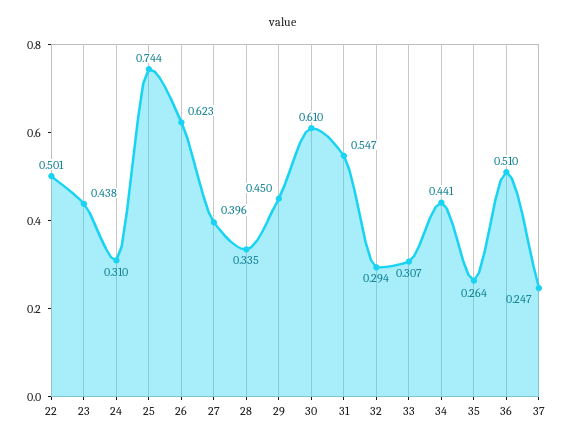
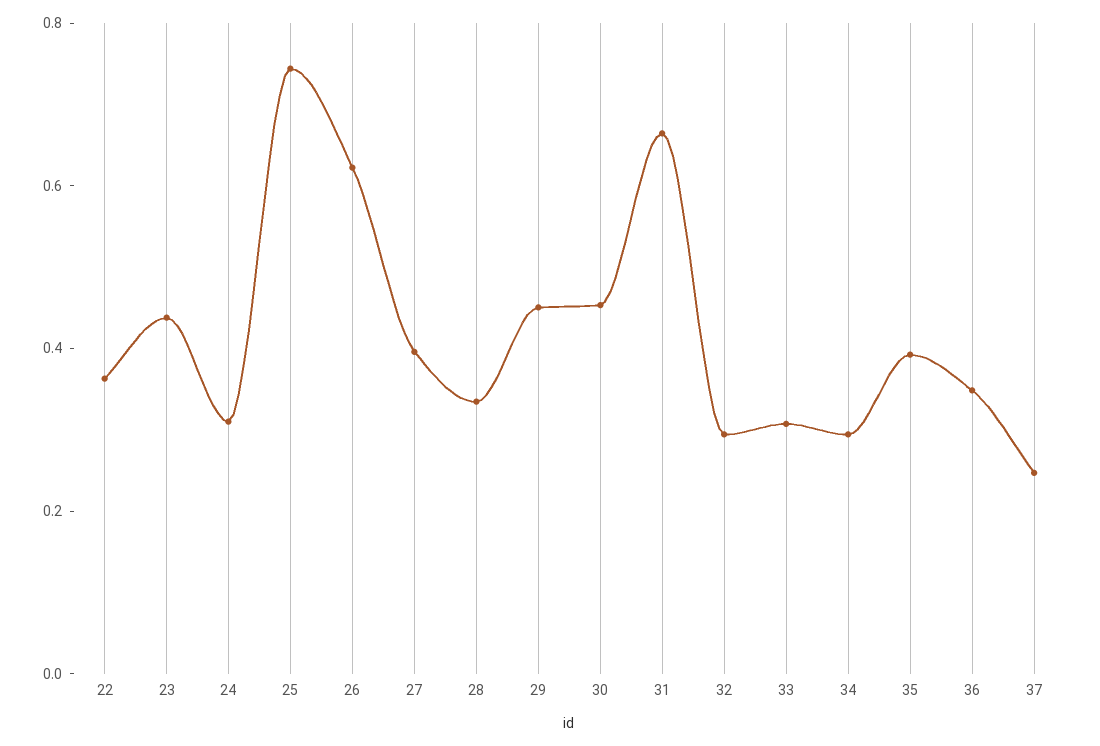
  {
-   "22": 0.501,
+   "22": 0.35,
    "23": 0.438,
    "24": 0.31,
    "25": 0.744,
    "26": 0.623,
    "27": 0.396,
    "28": 0.335,
    "29": 0.45,
-   "30": 0.61,
+   "30": 0.45,
-   "31": 0.547,
+   "31": 0.65,
    "32": 0.294,
    "33": 0.307,
-   "34": 0.441,
+   "34": 0.3,
-   "35": 0.264,
+   "35": 0.4,
-   "36": 0.51,
+   "36": 0.35,
    "37": 0.247
  }

